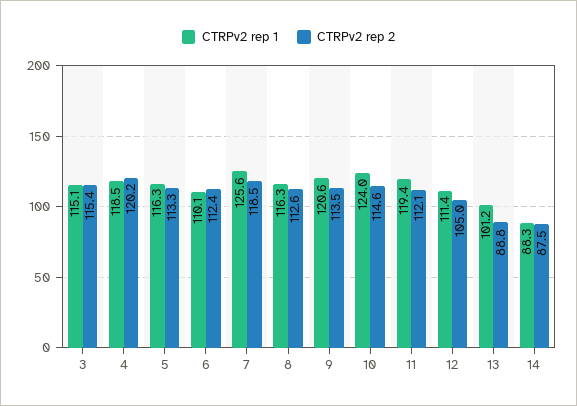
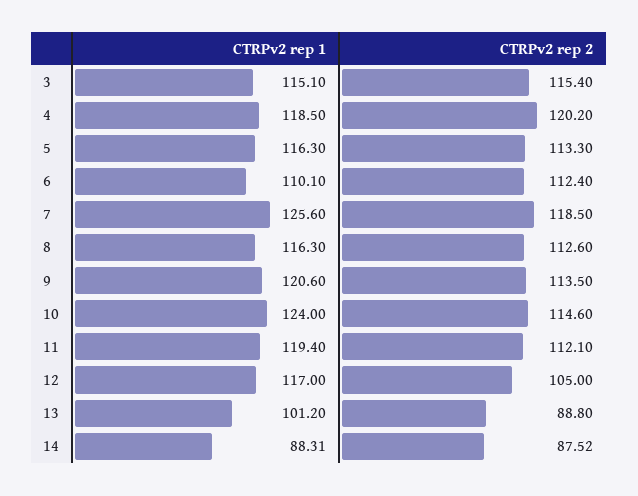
  {
    "CTRPv2 rep 1": {
      "3": 115.1,
      "4": 118.5,
      "5": 116.3,
      "6": 110.1,
      "7": 125.6,
      "8": 116.3,
      "9": 120.6,
      "10": 124,
      "11": 119.4,
-     "12": 111.4,
+     "12": 117,
      "13": 101.2,
      "14": 88.31
    },
    "CTRPv2 rep 2": {
      "3": 115.4,
      "4": 120.2,
      "5": 113.3,
      "6": 112.4,
      "7": 118.5,
      "8": 112.6,
      "9": 113.5,
      "10": 114.6,
      "11": 112.1,
      "12": 105,
      "13": 88.8,
      "14": 87.52
    }
  }

